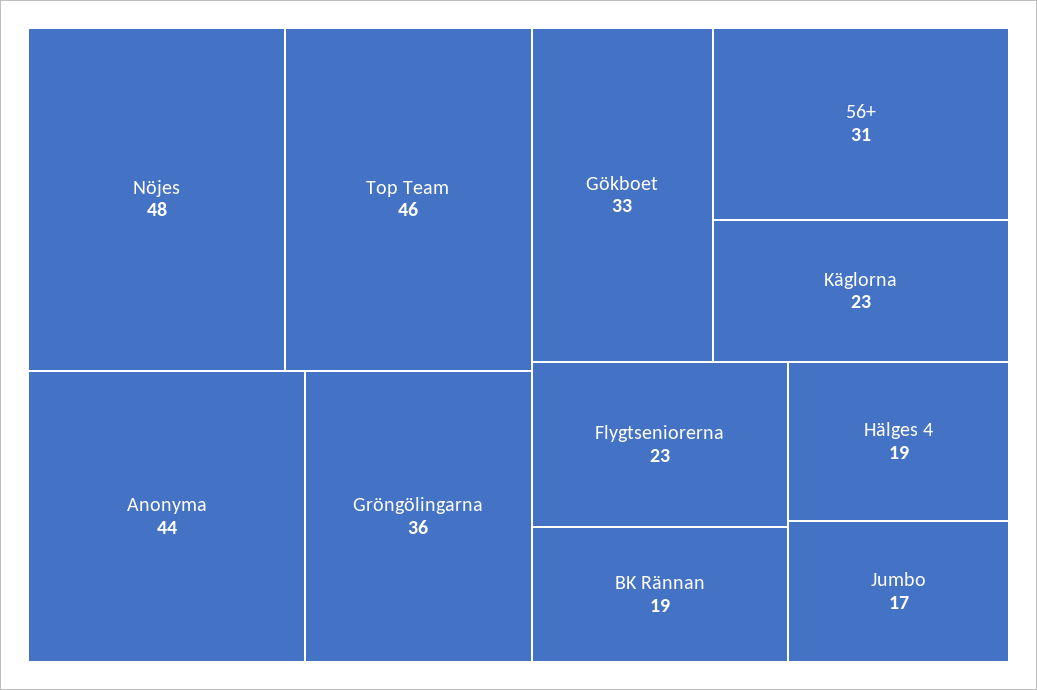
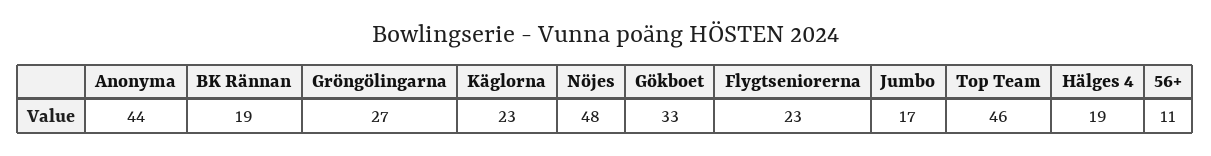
  {
    "Nöjes": 48,
    "Top Team": 46,
    "Anonyma": 44,
-   "Gröngölingarna": 36,
+   "Gröngölingarna": 27,
    "Gökboet": 33,
-   "56+": 31,
+   "56+": 11,
    "Käglorna": 23,
    "Flygtseniorerna": 23,
    "BK Rännan": 19,
    "Hälges 4": 19,
    "Jumbo": 17
  }

